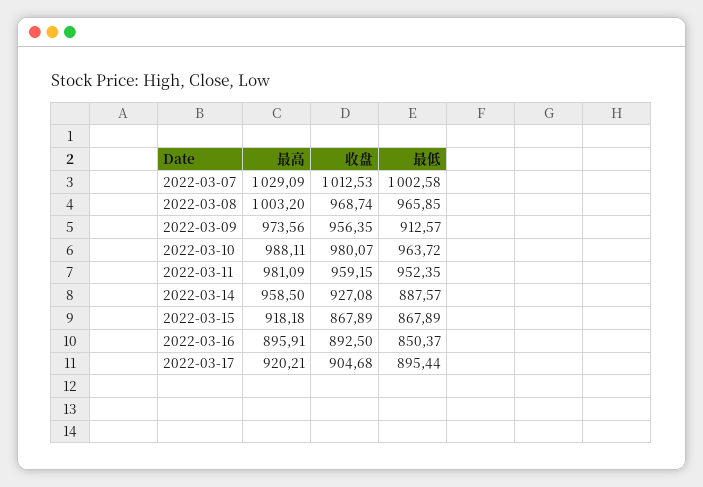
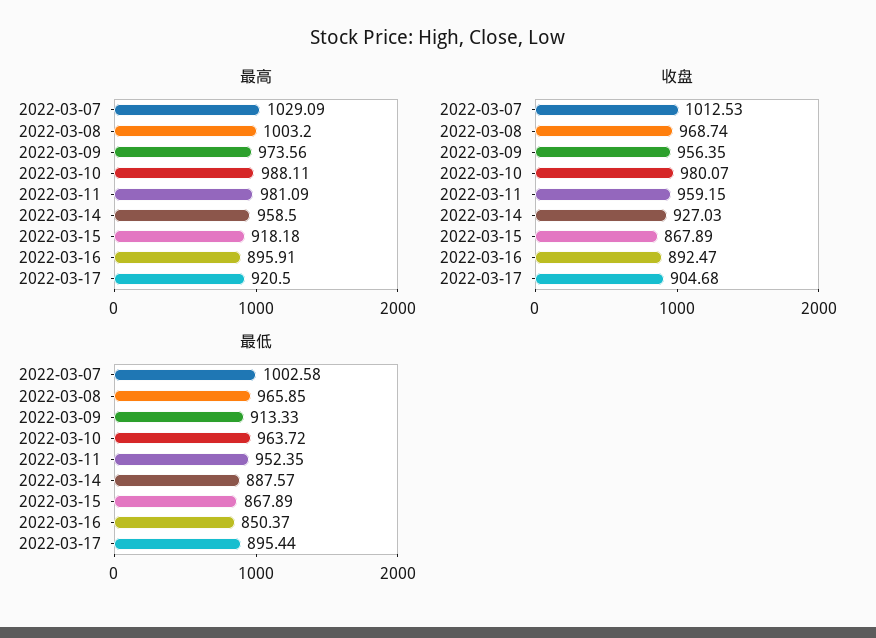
  {
    "最高": {
      "2022-03-07": 1029.09,
      "2022-03-08": 1003.2,
      "2022-03-09": 973.56,
      "2022-03-10": 988.11,
      "2022-03-11": 981.09,
      "2022-03-14": 958.5,
      "2022-03-15": 918.18,
      "2022-03-16": 895.91,
-     "2022-03-17": 920.21
+     "2022-03-17": 920.5
    },
    "收盘": {
      "2022-03-07": 1012.53,
      "2022-03-08": 968.74,
      "2022-03-09": 956.35,
      "2022-03-10": 980.07,
      "2022-03-11": 959.15,
-     "2022-03-14": 927.08,
+     "2022-03-14": 927.03,
      "2022-03-15": 867.89,
-     "2022-03-16": 892.5,
+     "2022-03-16": 892.47,
      "2022-03-17": 904.68
    },
    "最低": {
      "2022-03-07": 1002.58,
      "2022-03-08": 965.85,
-     "2022-03-09": 912.57,
+     "2022-03-09": 913.33,
      "2022-03-10": 963.72,
      "2022-03-11": 952.35,
      "2022-03-14": 887.57,
      "2022-03-15": 867.89,
      "2022-03-16": 850.37,
      "2022-03-17": 895.44
    }
  }

